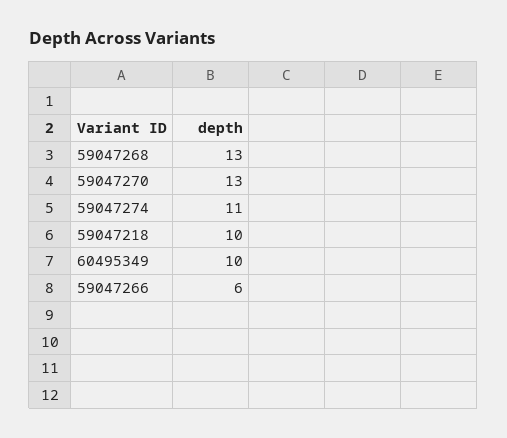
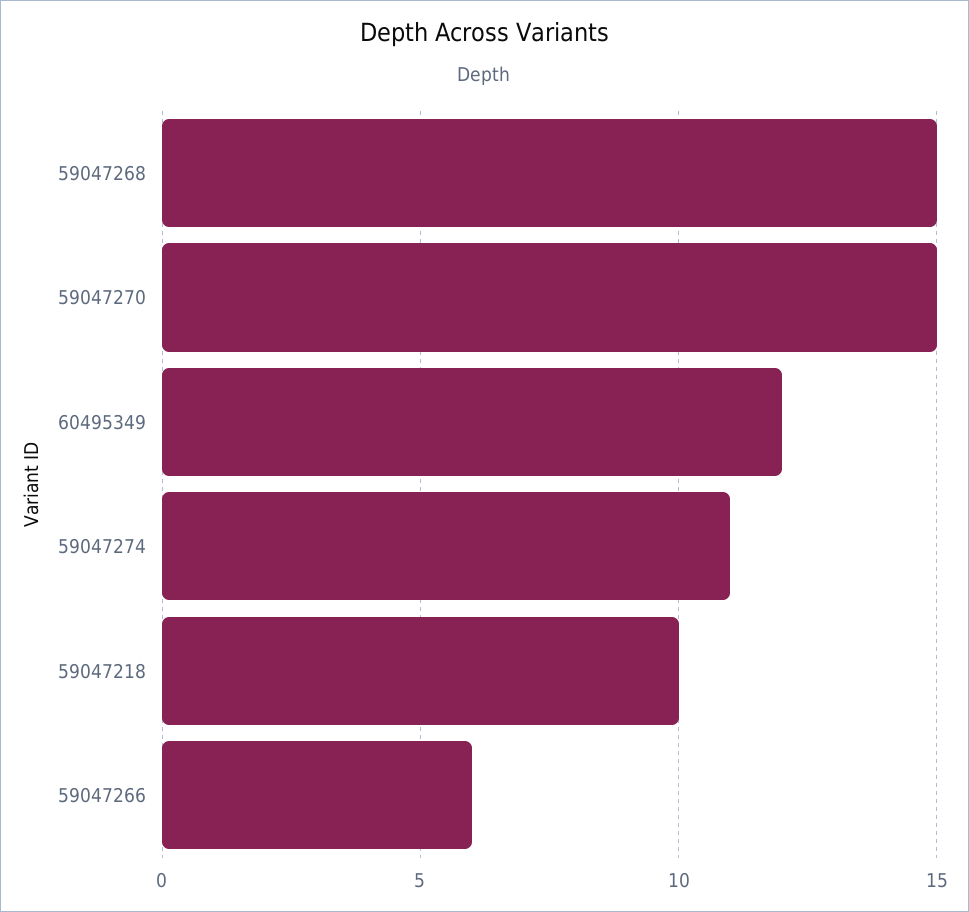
  {
-   "59047268": 13,
+   "59047268": 15,
-   "59047270": 13,
+   "59047270": 15,
    "59047274": 11,
    "59047218": 10,
-   "60495349": 10,
+   "60495349": 12,
    "59047266": 6
  }

